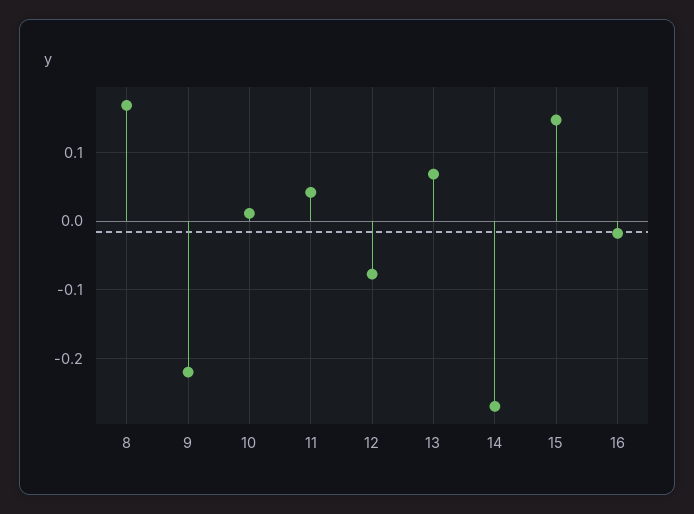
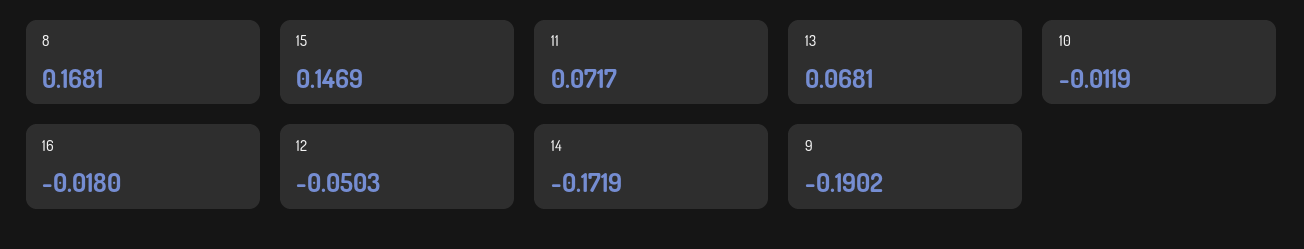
  {
    "8": 0.1681,
-   "9": -0.22,
+   "9": -0.1902,
-   "10": 0.01,
+   "10": -0.0119,
-   "11": 0.04,
+   "11": 0.0717,
-   "12": -0.08,
+   "12": -0.0503,
    "13": 0.0681,
-   "14": -0.27,
+   "14": -0.1719,
    "15": 0.1469,
    "16": -0.018
  }

